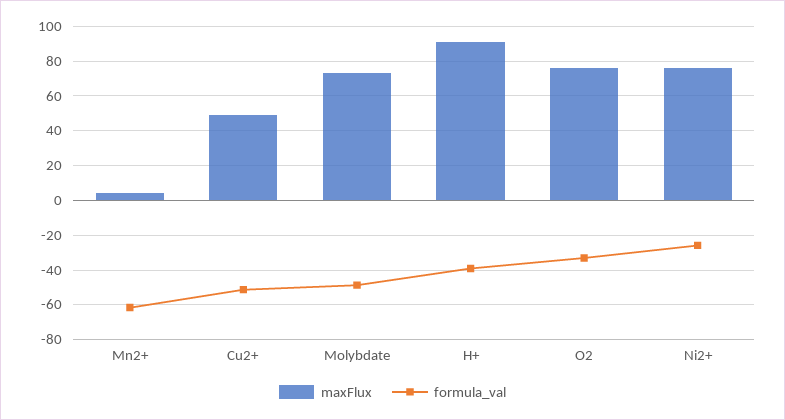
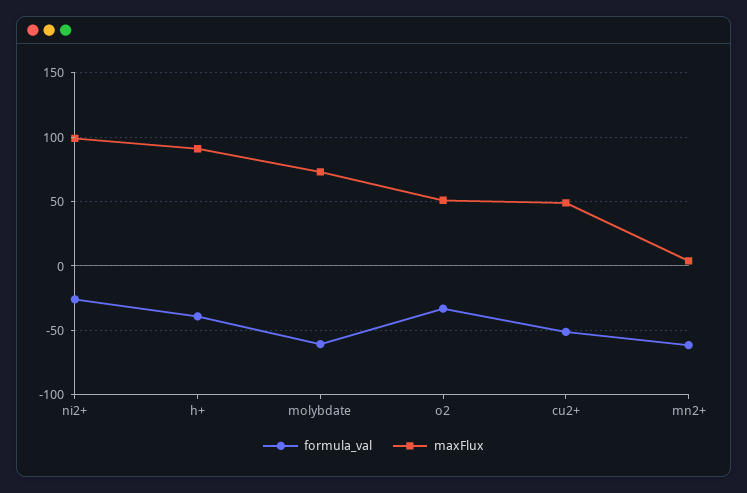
  {
    "maxFlux": {
      "Mn2+": 5,
      "Cu2+": 50,
      "Molybdate": 75,
      "H+": 90,
-     "O2": 75,
+     "O2": 50,
-     "Ni2+": 75
+     "Ni2+": 100
    },
    "formula_val": {
      "Mn2+": -60,
      "Cu2+": -50,
-     "Molybdate": -50,
+     "Molybdate": -60,
      "H+": -40,
      "O2": -35,
      "Ni2+": -25
    }
  }

